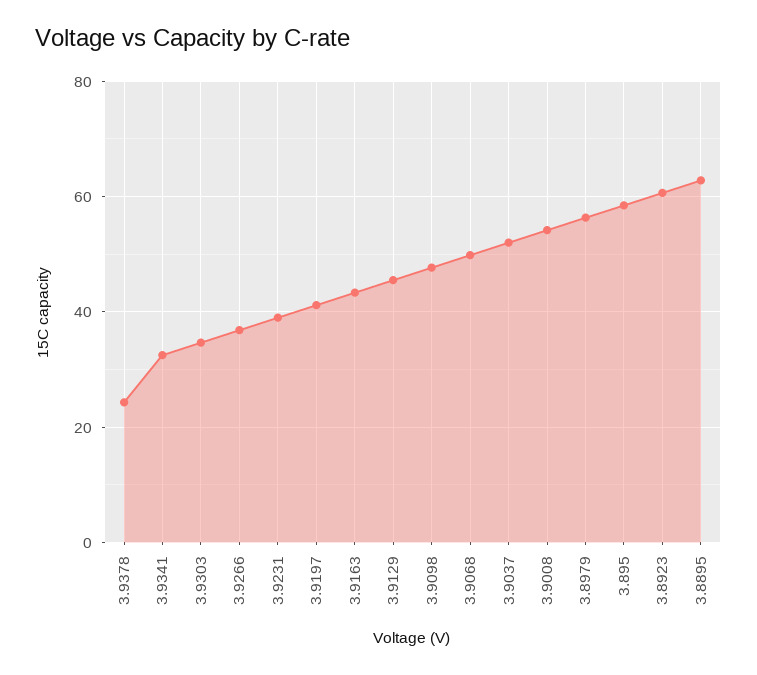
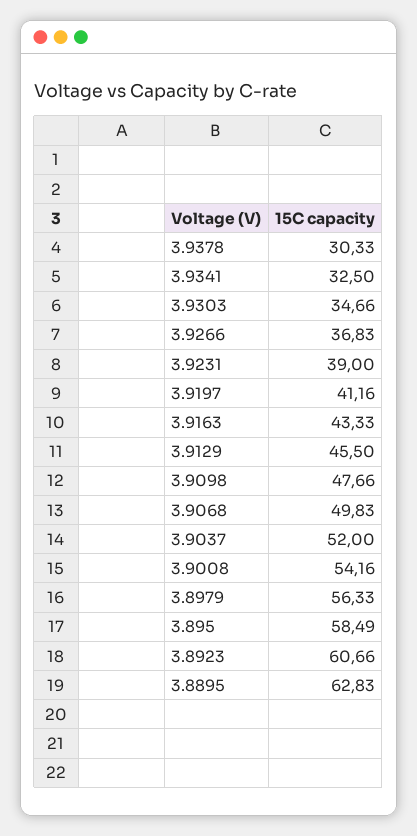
  {
-   "3.9378": 24,
+   "3.9378": 30.33,
    "3.9341": 32.5,
    "3.9303": 34.66,
    "3.9266": 36.83,
    "3.9231": 39,
    "3.9197": 41.16,
    "3.9163": 43.33,
    "3.9129": 45.5,
    "3.9098": 47.66,
    "3.9068": 49.83,
    "3.9037": 52,
    "3.9008": 54.16,
    "3.8979": 56.33,
    "3.895": 58.49,
    "3.8923": 60.66,
    "3.8895": 62.83
  }

